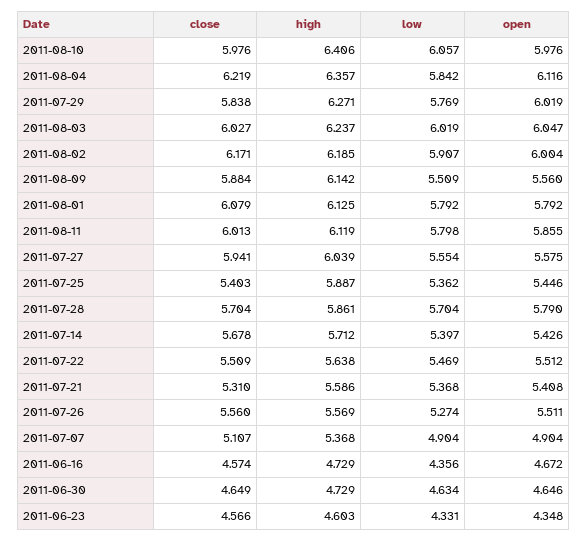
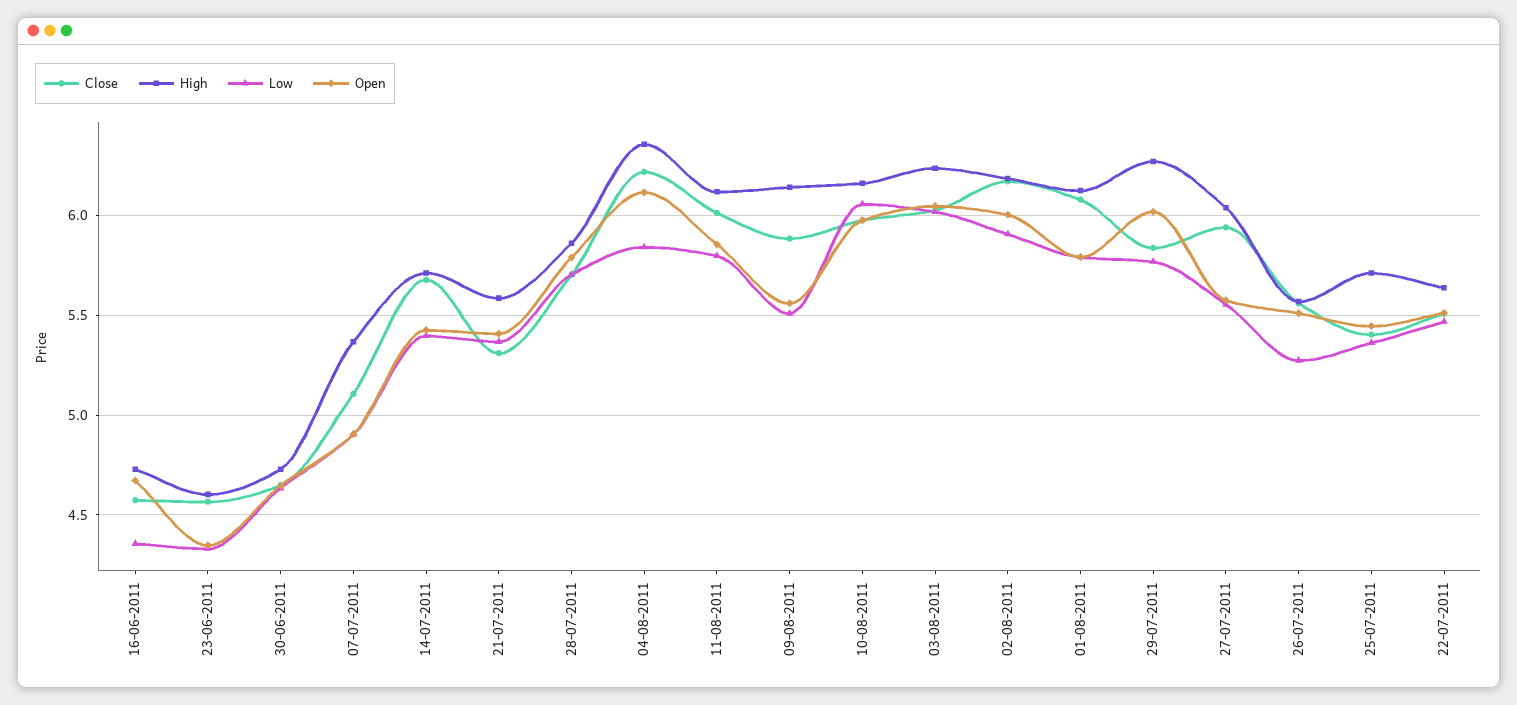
  {
    "close": {
      "2011-08-10": 5.976,
      "2011-08-04": 6.219,
      "2011-07-29": 5.838,
      "2011-08-03": 6.027,
      "2011-08-02": 6.171,
      "2011-08-09": 5.884,
      "2011-08-01": 6.079,
      "2011-08-11": 6.013,
      "2011-07-27": 5.941,
      "2011-07-25": 5.403,
      "2011-07-28": 5.704,
      "2011-07-14": 5.678,
      "2011-07-22": 5.509,
      "2011-07-21": 5.31,
      "2011-07-26": 5.56,
      "2011-07-07": 5.107,
      "2011-06-16": 4.574,
      "2011-06-30": 4.649,
      "2011-06-23": 4.566
    },
    "high": {
-     "2011-08-10": 6.406,
+     "2011-08-10": 6.15,
      "2011-08-04": 6.357,
      "2011-07-29": 6.271,
      "2011-08-03": 6.237,
      "2011-08-02": 6.185,
      "2011-08-09": 6.142,
      "2011-08-01": 6.125,
      "2011-08-11": 6.119,
      "2011-07-27": 6.039,
-     "2011-07-25": 5.887,
+     "2011-07-25": 5.7,
      "2011-07-28": 5.861,
      "2011-07-14": 5.712,
      "2011-07-22": 5.638,
      "2011-07-21": 5.586,
      "2011-07-26": 5.569,
      "2011-07-07": 5.368,
      "2011-06-16": 4.729,
      "2011-06-30": 4.729,
      "2011-06-23": 4.603
    },
    "low": {
      "2011-08-10": 6.057,
      "2011-08-04": 5.842,
      "2011-07-29": 5.769,
      "2011-08-03": 6.019,
      "2011-08-02": 5.907,
      "2011-08-09": 5.509,
      "2011-08-01": 5.792,
      "2011-08-11": 5.798,
      "2011-07-27": 5.554,
      "2011-07-25": 5.362,
      "2011-07-28": 5.704,
      "2011-07-14": 5.397,
      "2011-07-22": 5.469,
      "2011-07-21": 5.368,
      "2011-07-26": 5.274,
      "2011-07-07": 4.904,
      "2011-06-16": 4.356,
      "2011-06-30": 4.634,
      "2011-06-23": 4.331
    },
    "open": {
      "2011-08-10": 5.976,
      "2011-08-04": 6.116,
      "2011-07-29": 6.019,
      "2011-08-03": 6.047,
      "2011-08-02": 6.004,
      "2011-08-09": 5.56,
      "2011-08-01": 5.792,
      "2011-08-11": 5.855,
      "2011-07-27": 5.575,
      "2011-07-25": 5.446,
      "2011-07-28": 5.79,
      "2011-07-14": 5.426,
      "2011-07-22": 5.512,
      "2011-07-21": 5.408,
      "2011-07-26": 5.511,
      "2011-07-07": 4.904,
      "2011-06-16": 4.672,
      "2011-06-30": 4.646,
      "2011-06-23": 4.348
    }
  }

